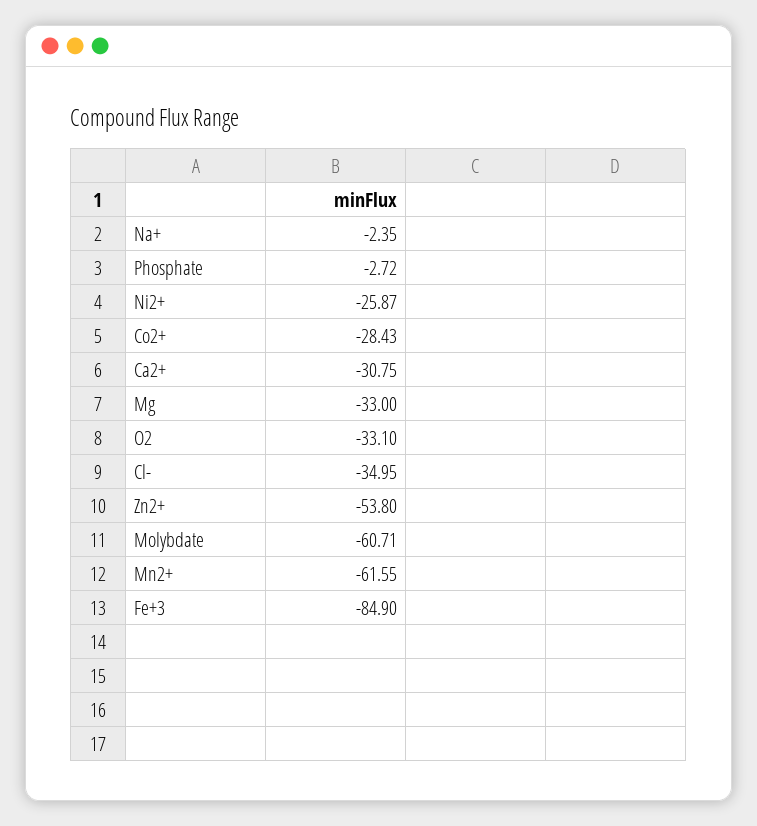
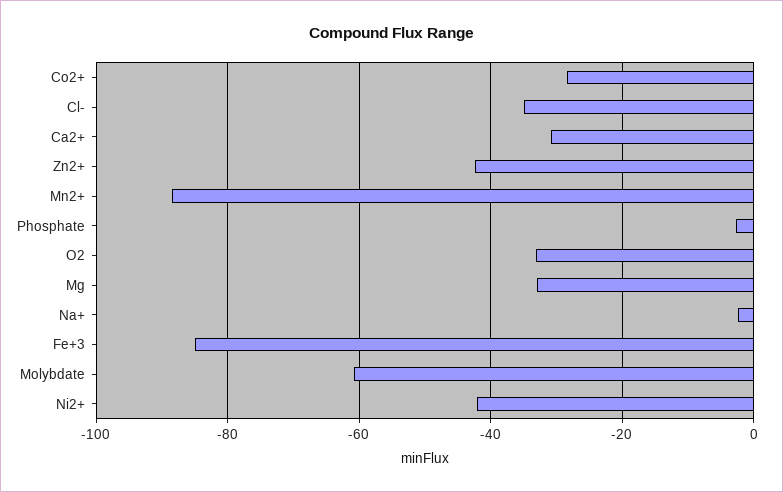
  {
    "Na+": -2.35,
    "Phosphate": -2.72,
-   "Ni2+": -25.87,
+   "Ni2+": -42,
    "Co2+": -28.43,
    "Ca2+": -30.75,
    "Mg": -33,
    "O2": -33.1,
    "Cl-": -34.95,
-   "Zn2+": -53.8,
+   "Zn2+": -42,
    "Molybdate": -60.71,
-   "Mn2+": -61.55,
+   "Mn2+": -88,
    "Fe+3": -84.9
  }

